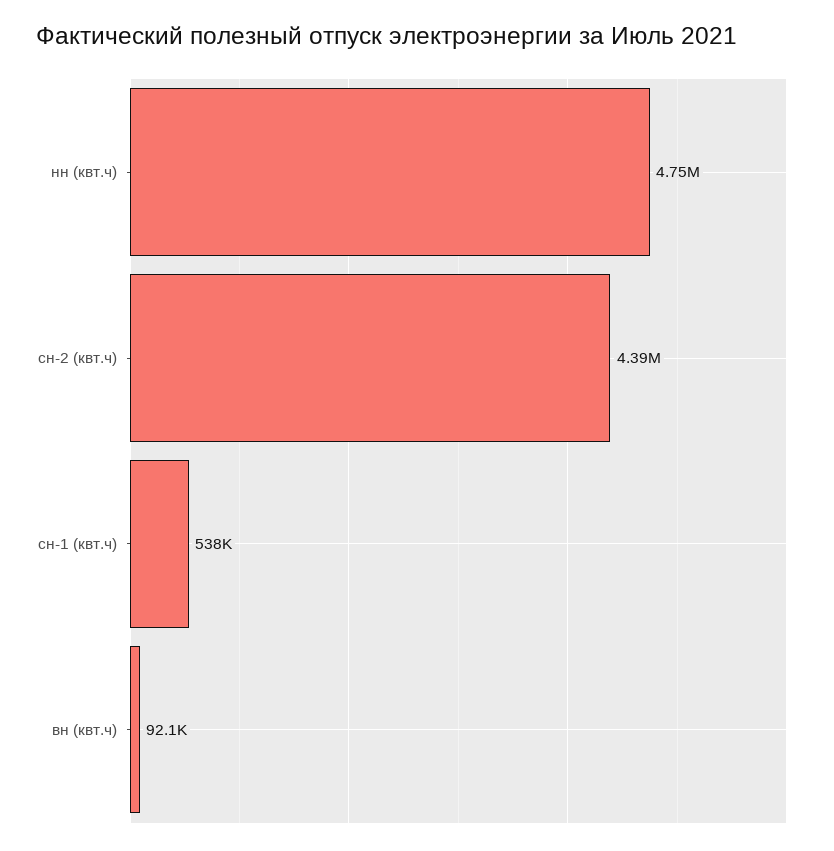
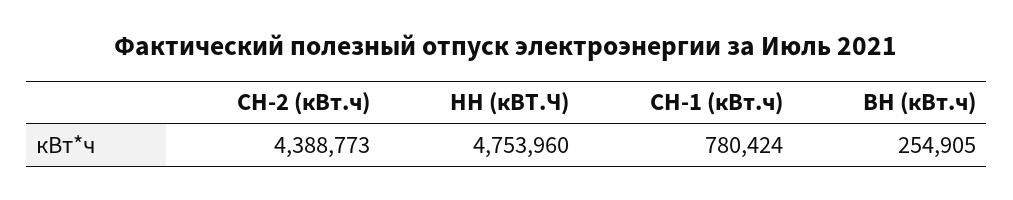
  {
    "нн (квт.ч)": 4753960,
    "сн-2 (квт.ч)": 4388773,
-   "сн-1 (квт.ч)": 538000,
+   "сн-1 (квт.ч)": 780424,
-   "вн (квт.ч)": 92100
+   "вн (квт.ч)": 254905
  }

